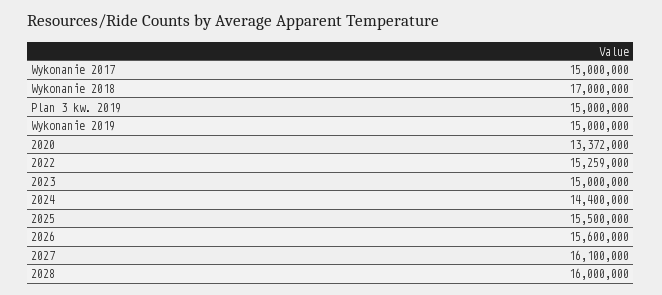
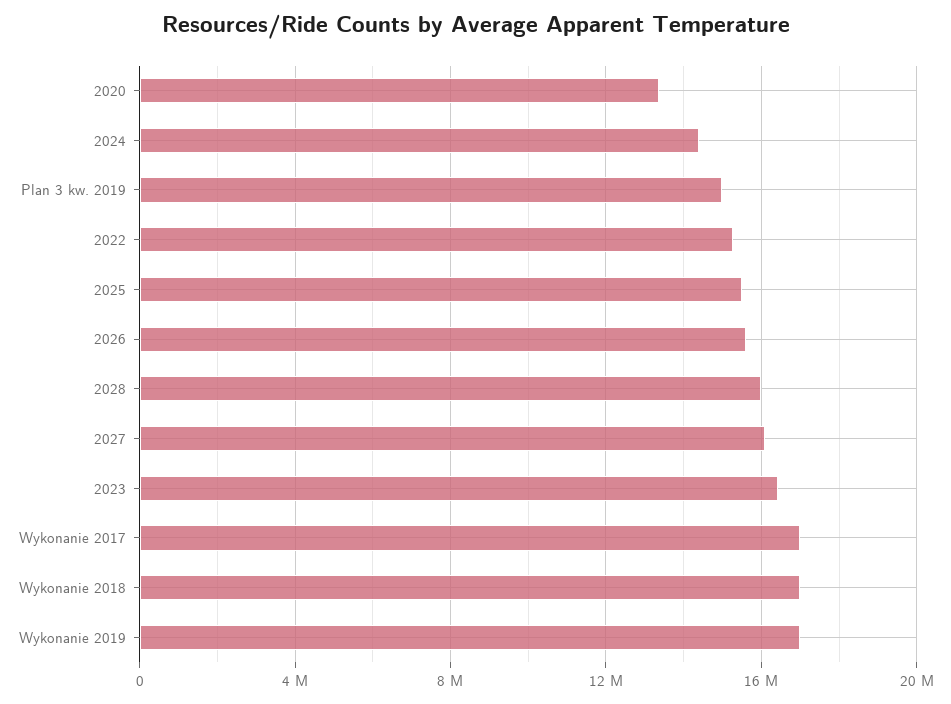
  {
-   "Wykonanie 2017": 15000000,
+   "Wykonanie 2017": 17000000,
    "Wykonanie 2018": 17000000,
    "Plan 3 kw. 2019": 15000000,
-   "Wykonanie 2019": 15000000,
+   "Wykonanie 2019": 17000000,
    "2020": 13372000,
    "2022": 15259000,
-   "2023": 15000000,
+   "2023": 16500000,
    "2024": 14400000,
    "2025": 15500000,
    "2026": 15600000,
    "2027": 16100000,
    "2028": 16000000
  }

